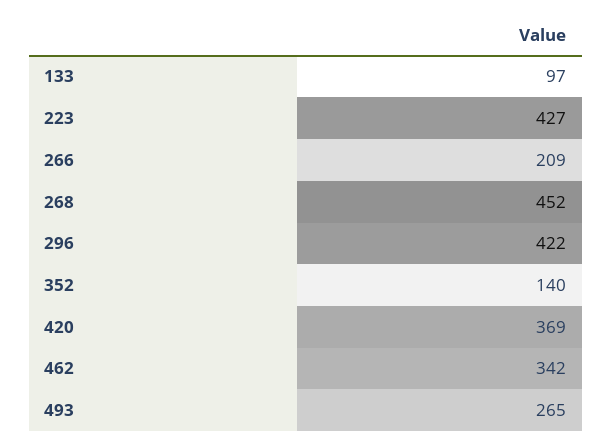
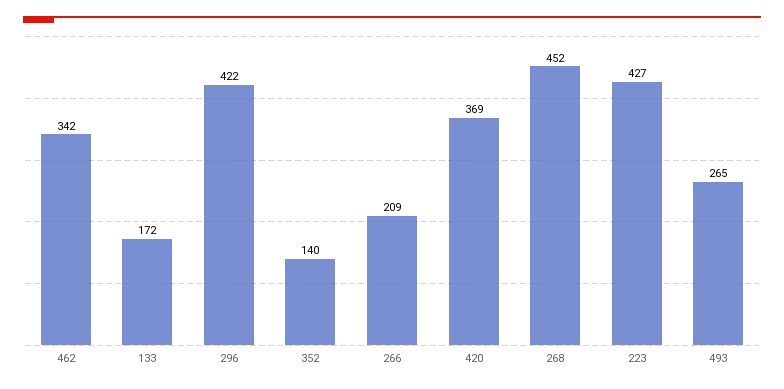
  {
-   "133": 97,
+   "133": 172,
    "223": 427,
    "266": 209,
    "268": 452,
    "296": 422,
    "352": 140,
    "420": 369,
    "462": 342,
    "493": 265
  }

